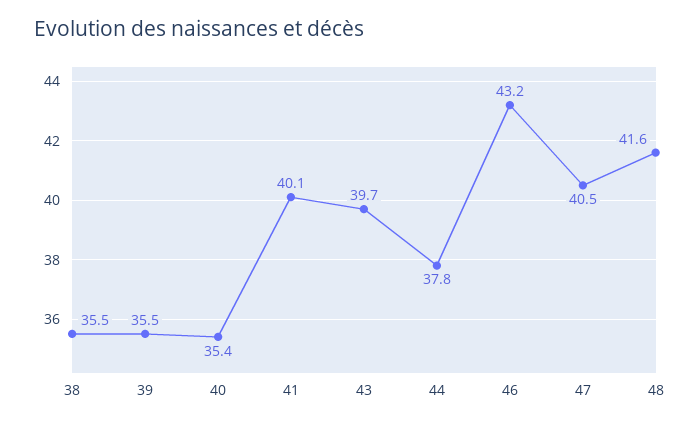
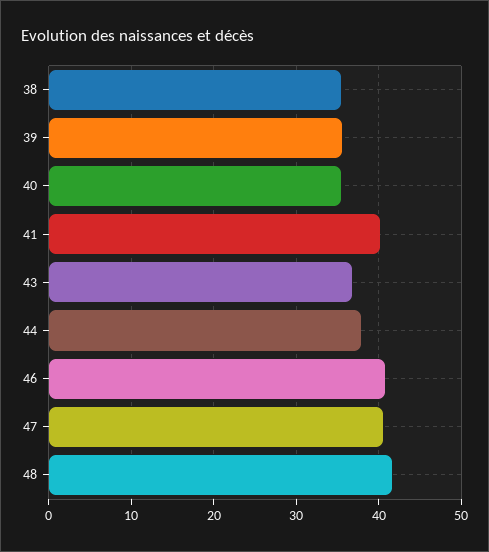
  {
    "38": 35.5,
    "39": 35.5,
    "40": 35.4,
    "41": 40.1,
-   "43": 39.7,
+   "43": 37,
    "44": 37.8,
-   "46": 43.2,
+   "46": 41,
    "47": 40.5,
    "48": 41.6
  }

